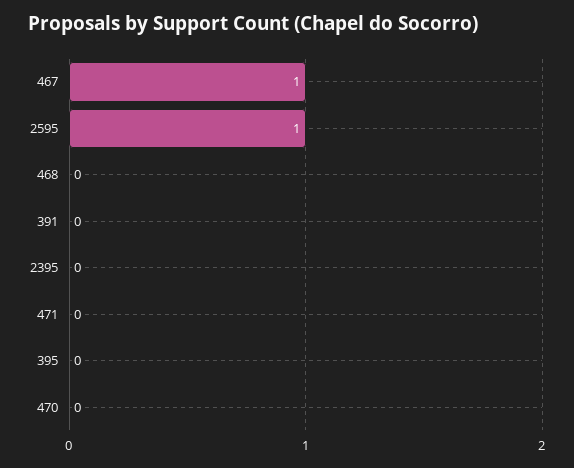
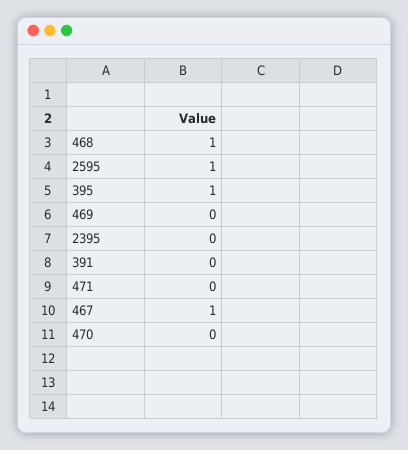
  {
    "467": 1,
    "2595": 1,
-   "468": 0,
+   "468": 1,
    "391": 0,
    "2395": 0,
    "471": 0,
-   "395": 0,
+   "395": 1,
-   "470": 0
+   "470": 0,
+   "469": 0
  }

